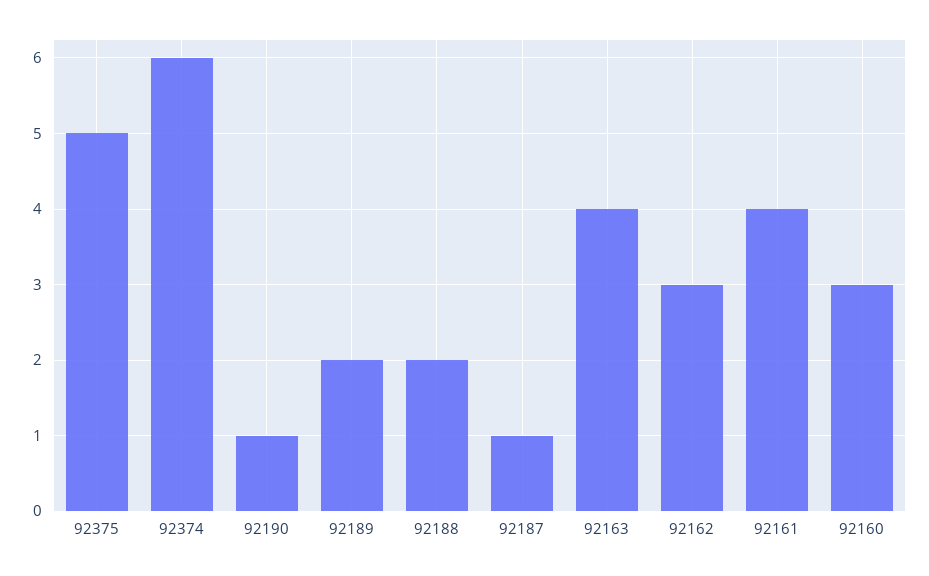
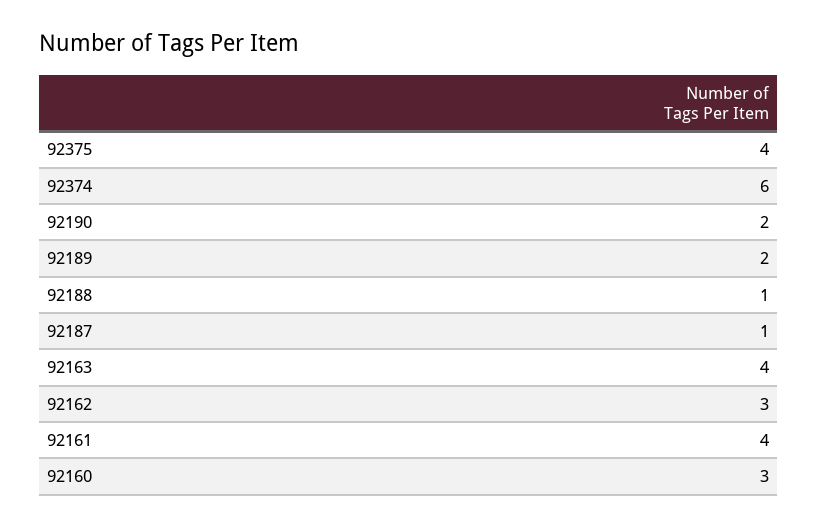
  {
-   "92375": 5,
+   "92375": 4,
    "92374": 6,
-   "92190": 1,
+   "92190": 2,
    "92189": 2,
-   "92188": 2,
+   "92188": 1,
    "92187": 1,
    "92163": 4,
    "92162": 3,
    "92161": 4,
    "92160": 3
  }

